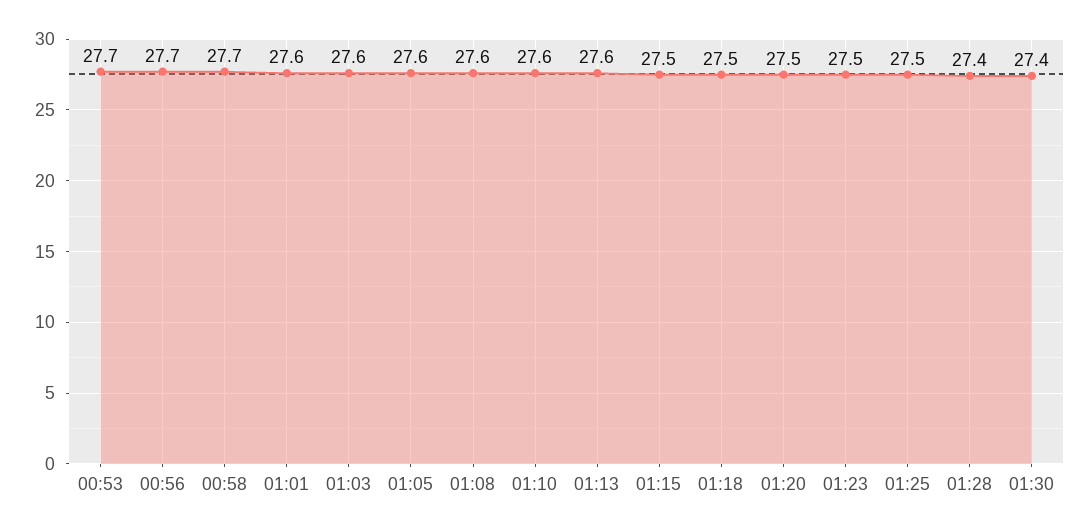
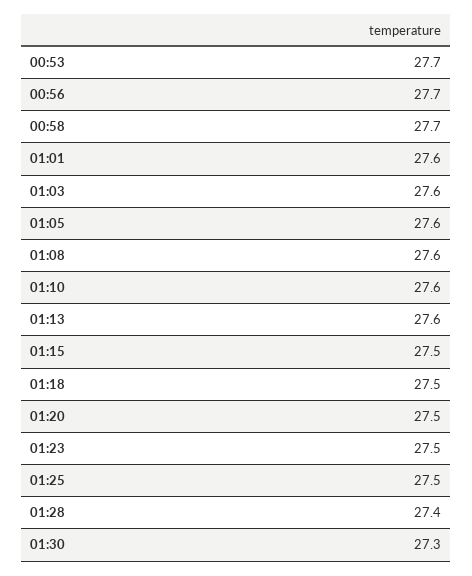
  {
    "00:53": 27.7,
    "00:56": 27.7,
    "00:58": 27.7,
    "01:01": 27.6,
    "01:03": 27.6,
    "01:05": 27.6,
    "01:08": 27.6,
    "01:10": 27.6,
    "01:13": 27.6,
    "01:15": 27.5,
    "01:18": 27.5,
    "01:20": 27.5,
    "01:23": 27.5,
    "01:25": 27.5,
    "01:28": 27.4,
-   "01:30": 27.4
+   "01:30": 27.3
  }

